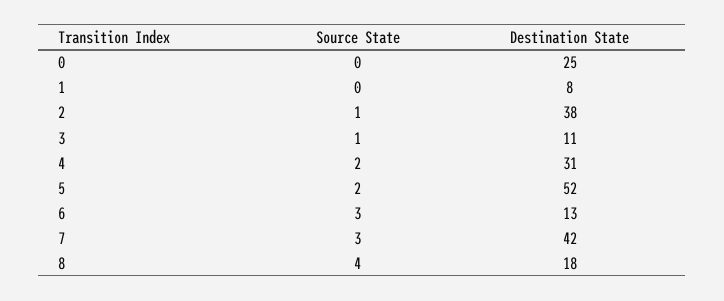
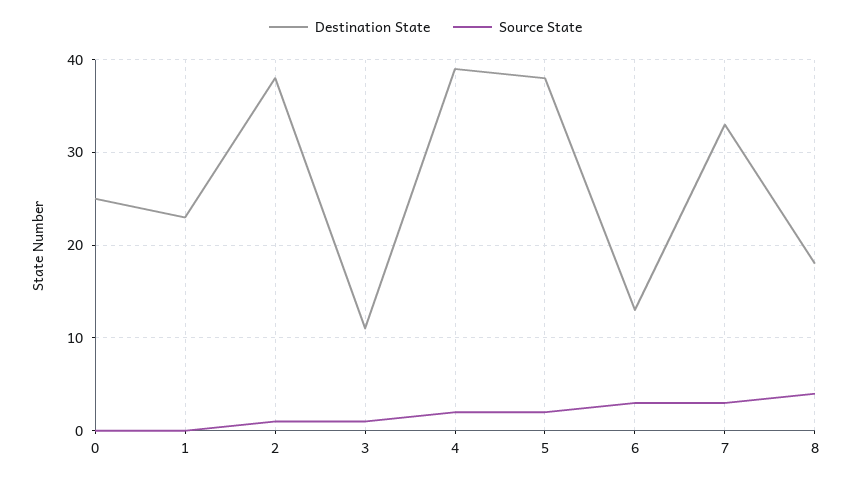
  {
    "Source State": {
      "0": 0,
      "1": 0,
      "2": 1,
      "3": 1,
      "4": 2,
      "5": 2,
      "6": 3,
      "7": 3,
      "8": 4
    },
    "Destination State": {
      "0": 25,
-     "1": 8,
+     "1": 23,
      "2": 38,
      "3": 11,
-     "4": 31,
+     "4": 39,
-     "5": 52,
+     "5": 38,
      "6": 13,
-     "7": 42,
+     "7": 33,
      "8": 18
    }
  }

